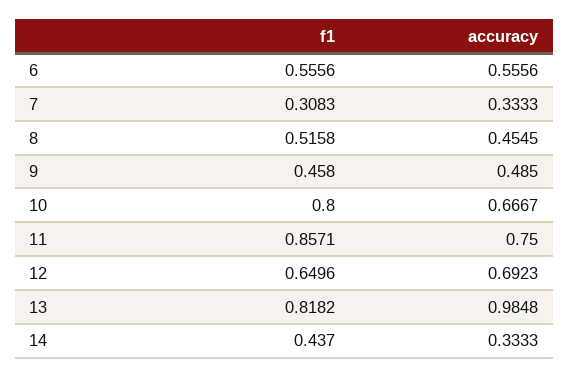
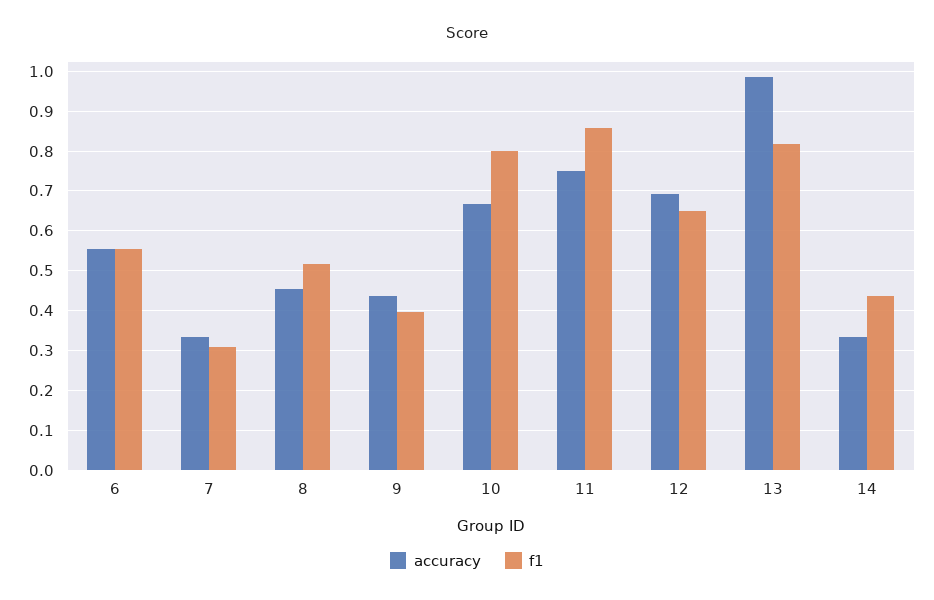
  {
    "f1": {
      "6": 0.5556,
      "7": 0.3083,
      "8": 0.5158,
-     "9": 0.458,
+     "9": 0.4,
      "10": 0.8,
      "11": 0.8571,
      "12": 0.6496,
      "13": 0.8182,
      "14": 0.437
    },
    "accuracy": {
      "6": 0.5556,
      "7": 0.3333,
      "8": 0.4545,
-     "9": 0.485,
+     "9": 0.44,
      "10": 0.6667,
      "11": 0.75,
      "12": 0.6923,
      "13": 0.9848,
      "14": 0.3333
    }
  }

